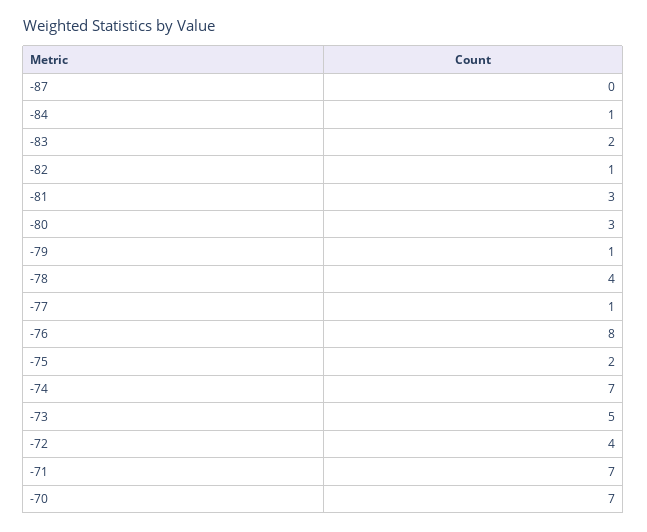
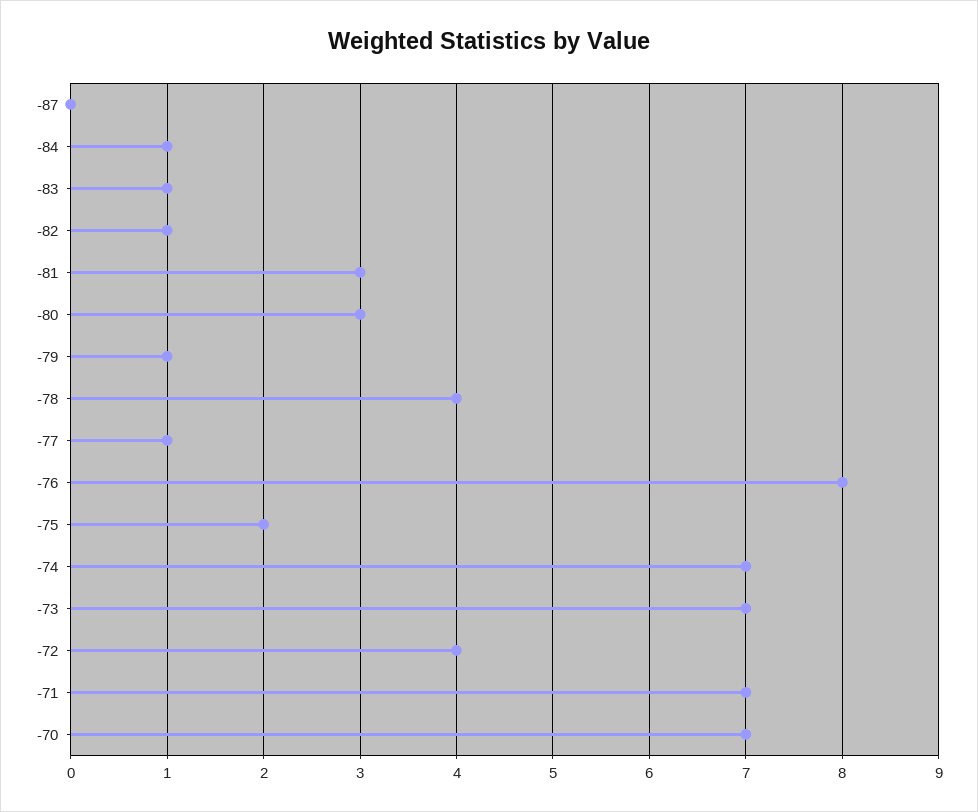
  {
    "-87": 0,
    "-84": 1,
-   "-83": 2,
+   "-83": 1,
    "-82": 1,
    "-81": 3,
    "-80": 3,
    "-79": 1,
    "-78": 4,
    "-77": 1,
    "-76": 8,
    "-75": 2,
    "-74": 7,
-   "-73": 5,
+   "-73": 7,
    "-72": 4,
    "-71": 7,
    "-70": 7
  }

